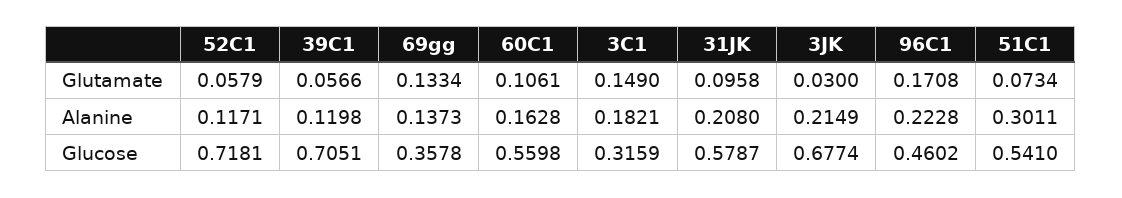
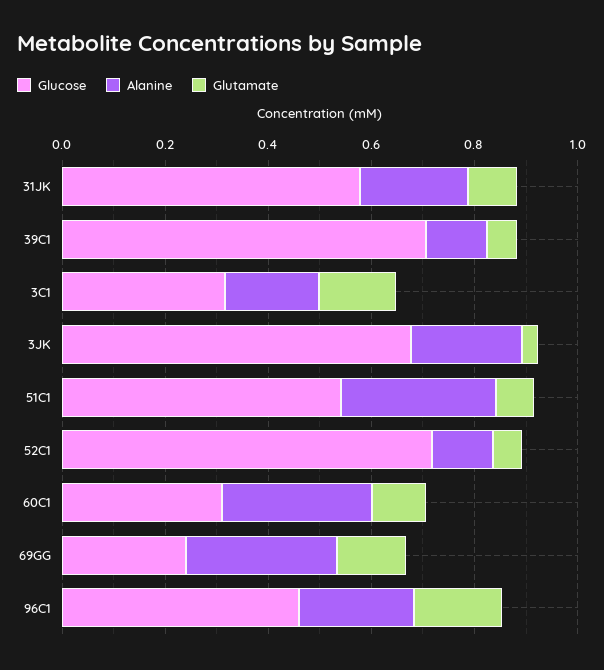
  {
    "Glutamate": {
      "52C1": 0.0579,
      "39C1": 0.0566,
      "69gg": 0.1334,
      "60C1": 0.1061,
      "3C1": 0.149,
      "31JK": 0.0958,
      "3JK": 0.03,
      "96C1": 0.1708,
      "51C1": 0.0734
    },
    "Alanine": {
      "52C1": 0.1171,
      "39C1": 0.1198,
-     "69gg": 0.1373,
+     "69gg": 0.3,
-     "60C1": 0.1628,
+     "60C1": 0.3,
      "3C1": 0.1821,
      "31JK": 0.208,
      "3JK": 0.2149,
      "96C1": 0.2228,
      "51C1": 0.3011
    },
    "Glucose": {
      "52C1": 0.7181,
      "39C1": 0.7051,
-     "69gg": 0.3578,
+     "69gg": 0.25,
-     "60C1": 0.5598,
+     "60C1": 0.3,
      "3C1": 0.3159,
      "31JK": 0.5787,
      "3JK": 0.6774,
      "96C1": 0.4602,
      "51C1": 0.541
    }
  }

